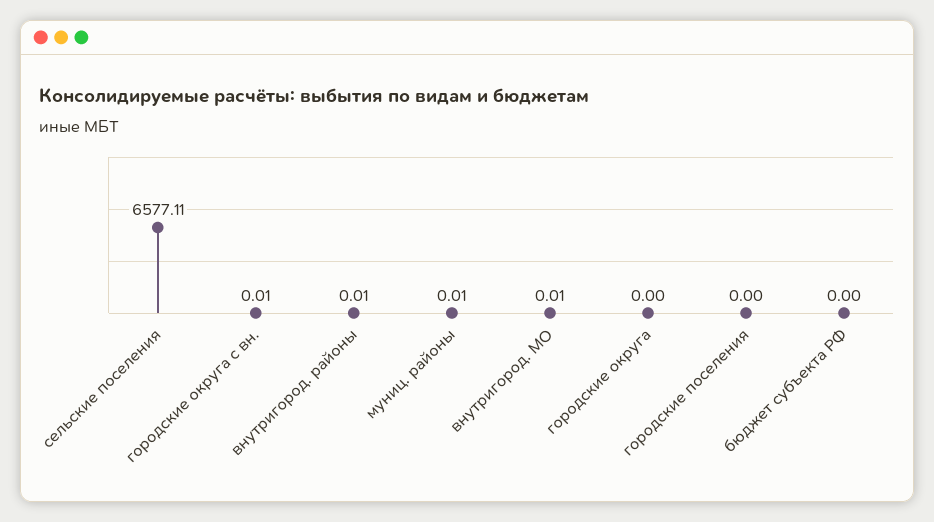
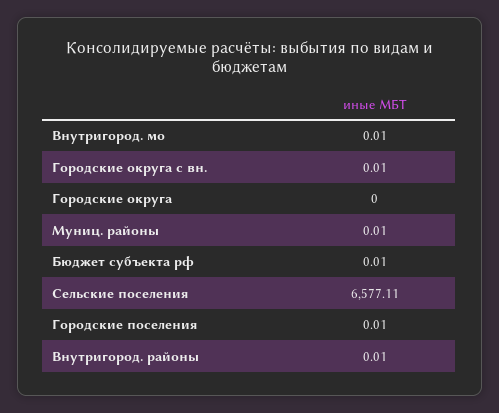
  {
    "сельские поселения": 6577.11,
    "городские округа с вн.": 0.01,
    "внутригород. районы": 0.01,
    "муниц. районы": 0.01,
    "внутригород. МО": 0.01,
    "городские округа": 0,
-   "городские поселения": 0,
+   "городские поселения": 0.01,
-   "бюджет субъекта РФ": 0
+   "бюджет субъекта РФ": 0.01
  }

